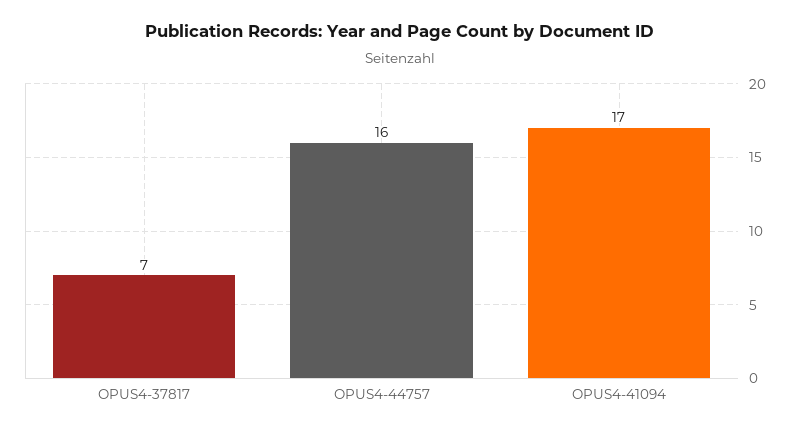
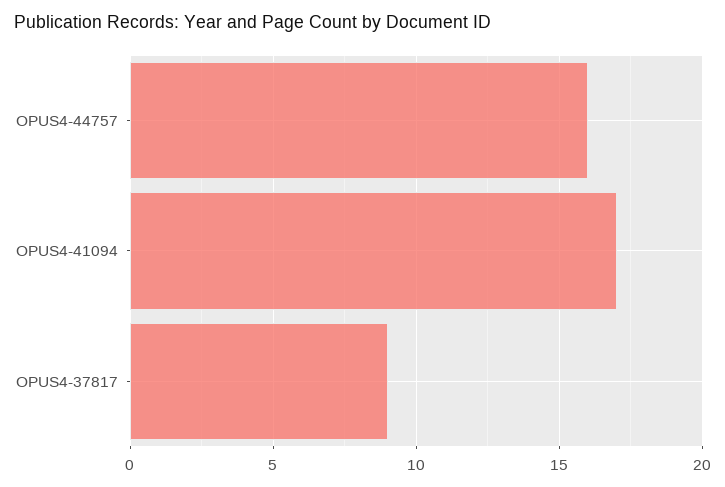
  {
-   "OPUS4-37817": 7,
+   "OPUS4-37817": 9,
    "OPUS4-44757": 16,
    "OPUS4-41094": 17
  }

